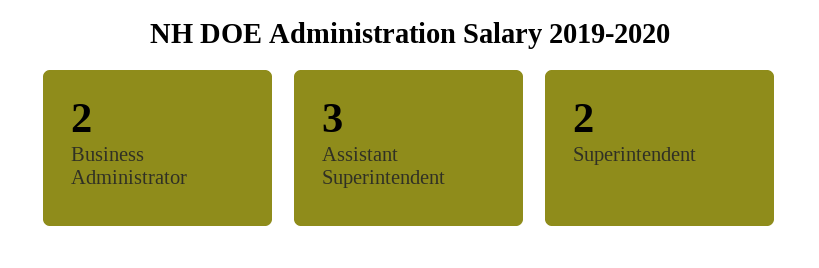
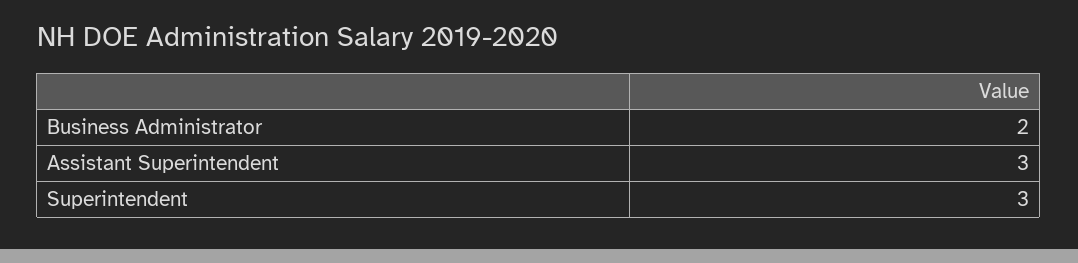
  {
    "Business Administrator": 2,
    "Assistant Superintendent": 3,
-   "Superintendent": 2
+   "Superintendent": 3
  }

